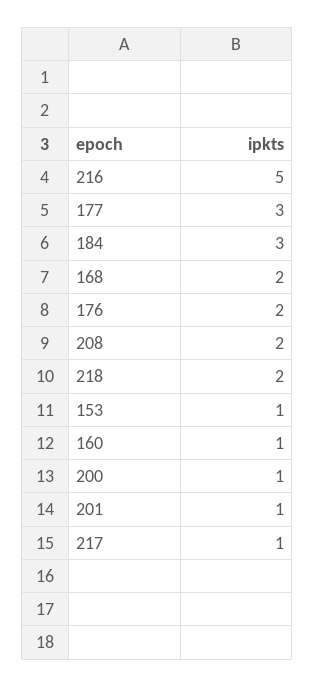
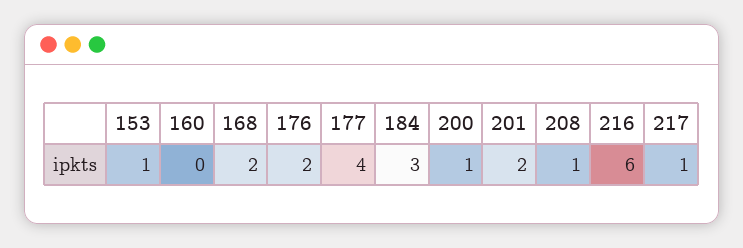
  {
-   "216": 5,
+   "216": 6,
-   "177": 3,
+   "177": 4,
    "184": 3,
    "168": 2,
    "176": 2,
-   "208": 2,
+   "208": 1,
-   "218": 2,
    "153": 1,
-   "160": 1,
+   "160": 0,
    "200": 1,
-   "201": 1,
+   "201": 2,
    "217": 1
  }

